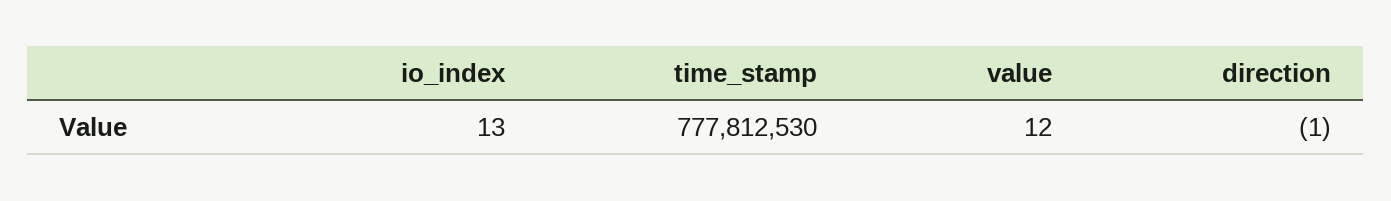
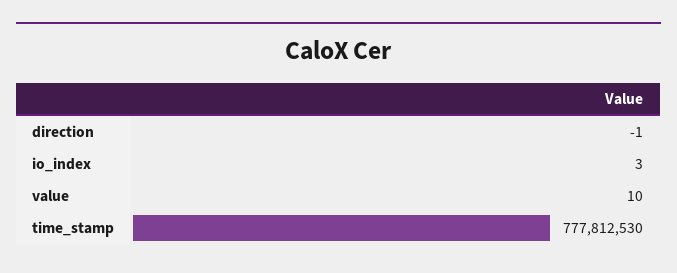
  {
-   "io_index": 13,
+   "io_index": 3,
    "time_stamp": 777812530,
-   "value": 12,
+   "value": 10,
    "direction": -1
  }

